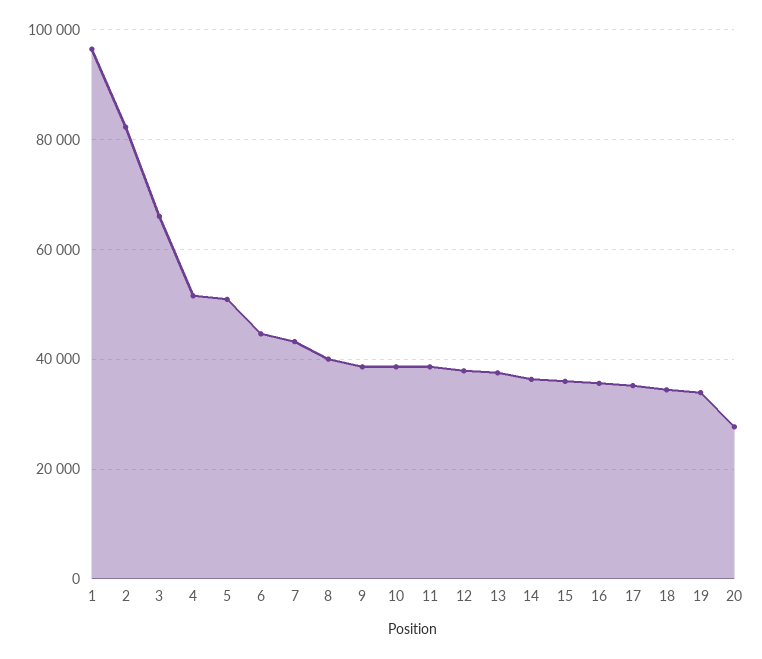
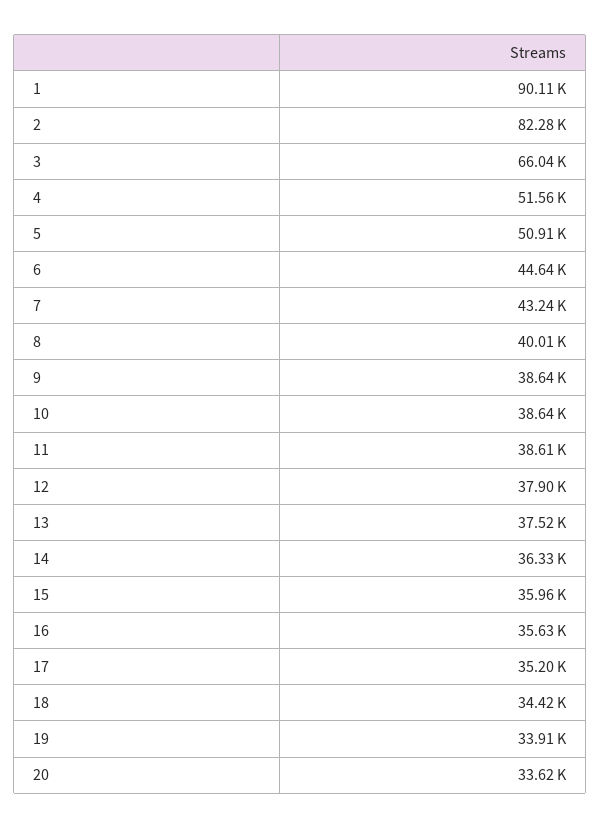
  {
-   "1": 96000,
+   "1": 90110,
    "2": 82280,
    "3": 66040,
    "4": 51560,
    "5": 50910,
    "6": 44640,
    "7": 43240,
    "8": 40010,
    "9": 38640,
    "10": 38640,
    "11": 38610,
    "12": 37900,
    "13": 37520,
    "14": 36330,
    "15": 35960,
    "16": 35630,
    "17": 35200,
    "18": 34420,
    "19": 33910,
-   "20": 28000
+   "20": 33620
  }

